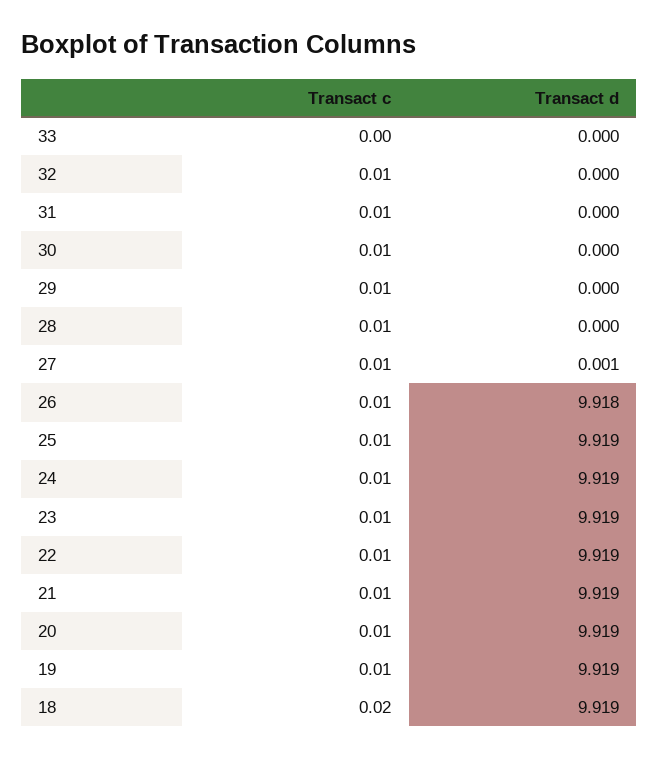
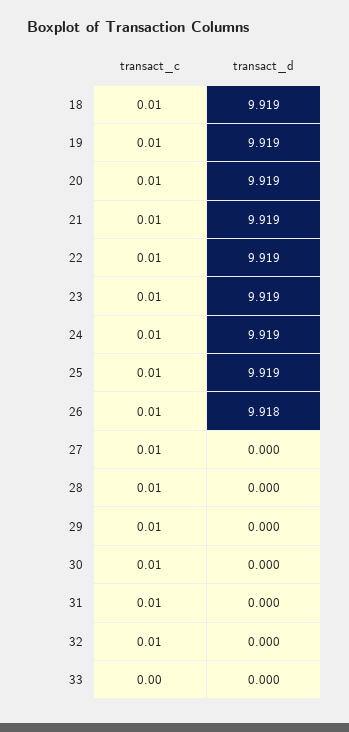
  {
    "Transact c": {
      "33": 0,
      "32": 0.01,
      "31": 0.01,
      "30": 0.01,
      "29": 0.01,
      "28": 0.01,
      "27": 0.01,
      "26": 0.01,
      "25": 0.01,
      "24": 0.01,
      "23": 0.01,
      "22": 0.01,
      "21": 0.01,
      "20": 0.01,
      "19": 0.01,
-     "18": 0.02
+     "18": 0.01
    },
    "Transact d": {
      "33": 0,
      "32": 0,
      "31": 0,
      "30": 0,
      "29": 0,
      "28": 0,
-     "27": 0.001,
+     "27": 0,
      "26": 9.918,
      "25": 9.919,
      "24": 9.919,
      "23": 9.919,
      "22": 9.919,
      "21": 9.919,
      "20": 9.919,
      "19": 9.919,
      "18": 9.919
    }
  }

